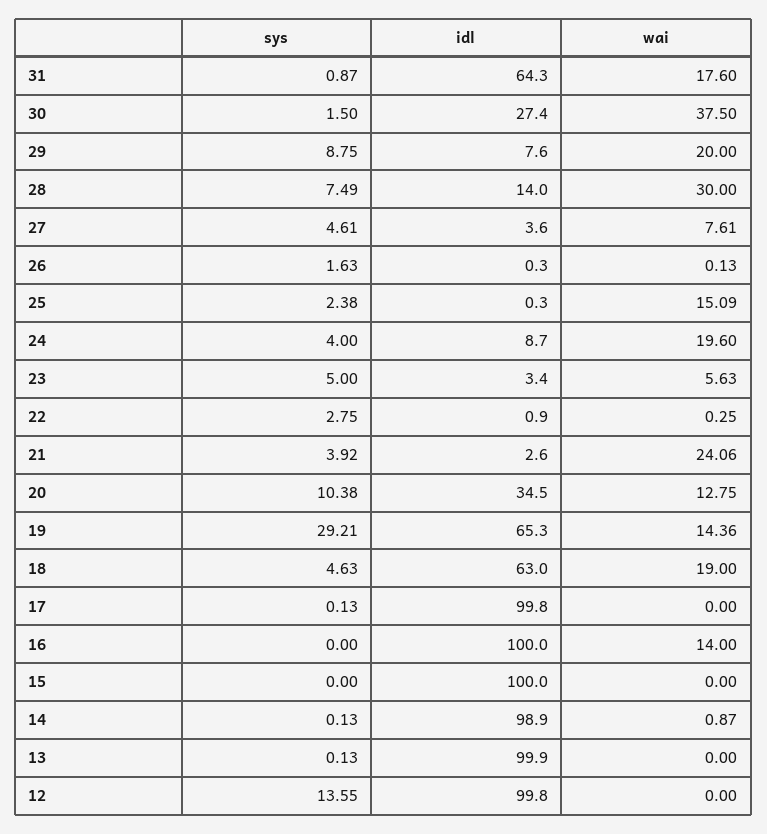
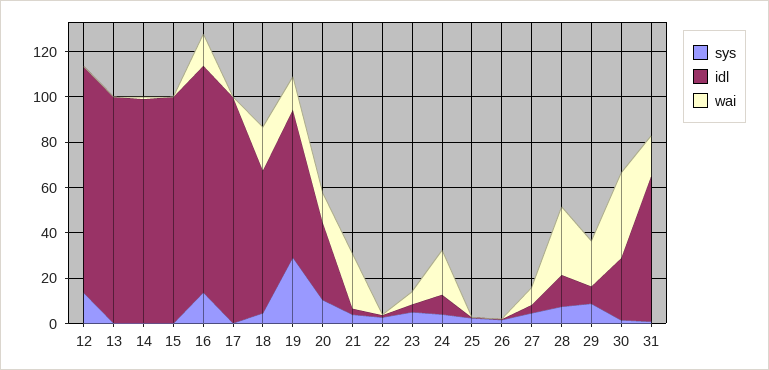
  {
    "sys": {
      "31": 0.87,
      "30": 1.5,
      "29": 8.75,
      "28": 7.49,
      "27": 4.61,
      "26": 1.63,
      "25": 2.38,
      "24": 4,
      "23": 5,
      "22": 2.75,
      "21": 3.92,
      "20": 10.38,
      "19": 29.21,
      "18": 4.63,
      "17": 0.13,
-     "16": 0,
+     "16": 15,
      "15": 0,
      "14": 0.13,
      "13": 0.13,
      "12": 13.55
    },
    "idl": {
      "31": 64.3,
      "30": 27.4,
      "29": 7.6,
      "28": 14,
      "27": 3.6,
      "26": 0.3,
      "25": 0.3,
      "24": 8.7,
      "23": 3.4,
      "22": 0.9,
      "21": 2.6,
      "20": 34.5,
      "19": 65.3,
      "18": 63,
      "17": 99.8,
      "16": 100,
      "15": 100,
      "14": 98.9,
      "13": 99.9,
      "12": 99.8
    },
    "wai": {
      "31": 17.6,
      "30": 37.5,
      "29": 20,
      "28": 30,
      "27": 7.61,
      "26": 0.13,
-     "25": 15.09,
+     "25": 0,
      "24": 19.6,
      "23": 5.63,
      "22": 0.25,
      "21": 24.06,
      "20": 12.75,
      "19": 14.36,
      "18": 19,
      "17": 0,
      "16": 14,
      "15": 0,
      "14": 0.87,
      "13": 0,
      "12": 0
    }
  }

